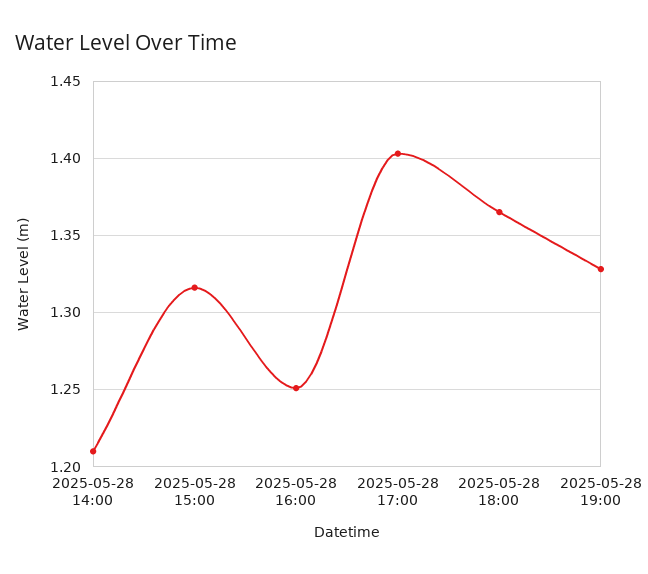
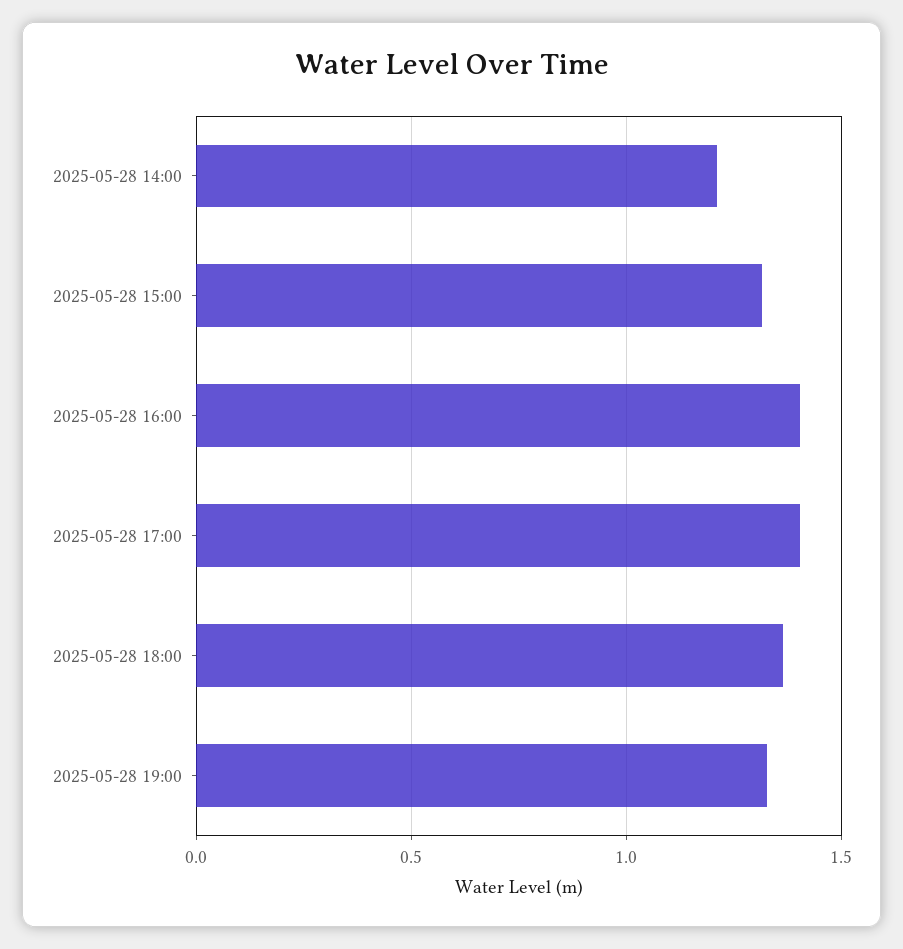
  {
    "2025-05-28 14:00": 1.21,
    "2025-05-28 15:00": 1.315,
-   "2025-05-28 16:00": 1.25,
+   "2025-05-28 16:00": 1.4,
    "2025-05-28 17:00": 1.405,
    "2025-05-28 18:00": 1.365,
    "2025-05-28 19:00": 1.33
  }

